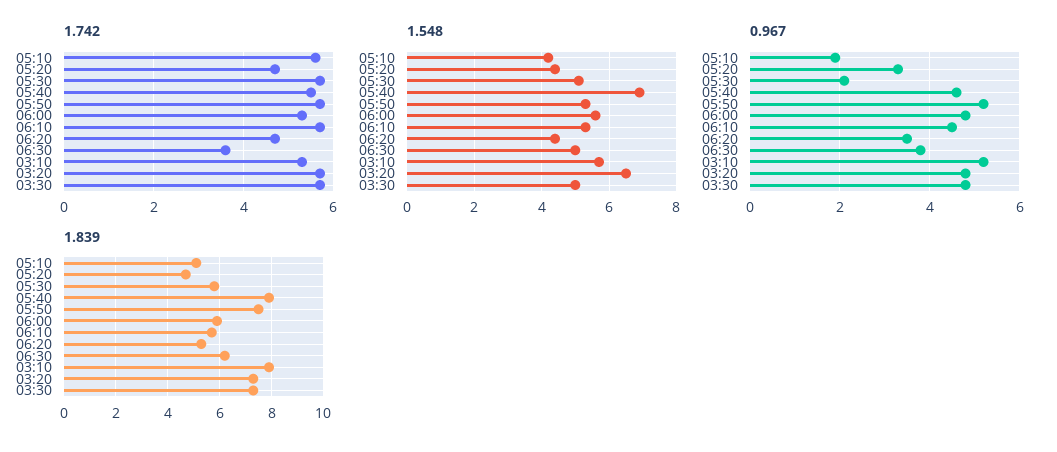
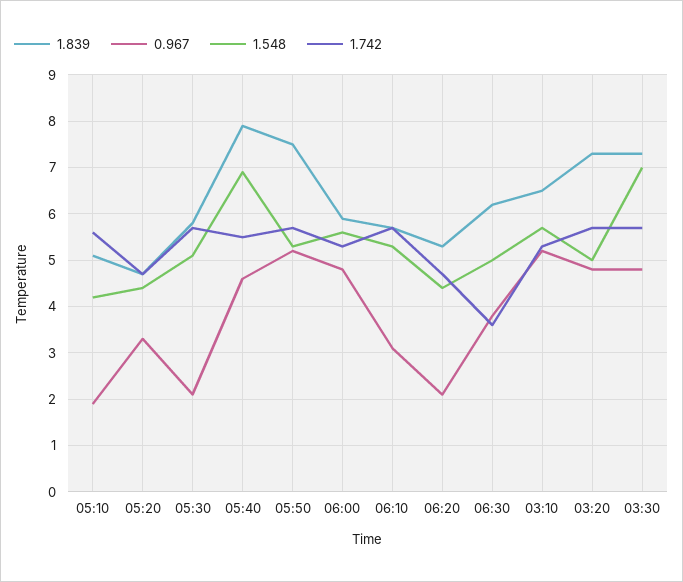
  {
    "1.742": {
      "05:10": 5.5,
      "05:20": 4.5,
      "05:30": 5.5,
      "05:40": 5.5,
      "05:50": 5.5,
      "06:00": 5.5,
      "06:10": 5.5,
      "06:20": 4.5,
      "06:30": 3.5,
      "03:10": 5.5,
      "03:20": 5.5,
      "03:30": 5.5
    },
    "1.548": {
      "05:10": 4,
      "05:20": 4.5,
      "05:30": 5,
      "05:40": 7,
      "05:50": 5.5,
      "06:00": 5.5,
      "06:10": 5.5,
      "06:20": 4.5,
      "06:30": 5,
      "03:10": 5.5,
-     "03:20": 6.5,
+     "03:20": 5,
-     "03:30": 5
+     "03:30": 7
    },
    "0.967": {
      "05:10": 2,
      "05:20": 3.5,
      "05:30": 2,
      "05:40": 4.5,
      "05:50": 5,
      "06:00": 5,
-     "06:10": 4.5,
+     "06:10": 3,
-     "06:20": 3.5,
+     "06:20": 2,
      "06:30": 4,
      "03:10": 5,
      "03:20": 5,
      "03:30": 5
    },
    "1.839": {
      "05:10": 5,
      "05:20": 4.5,
      "05:30": 6,
      "05:40": 8,
      "05:50": 7.5,
      "06:00": 6,
      "06:10": 5.5,
      "06:20": 5.5,
      "06:30": 6,
-     "03:10": 8,
+     "03:10": 6.5,
      "03:20": 7.5,
      "03:30": 7.5
    }
  }

